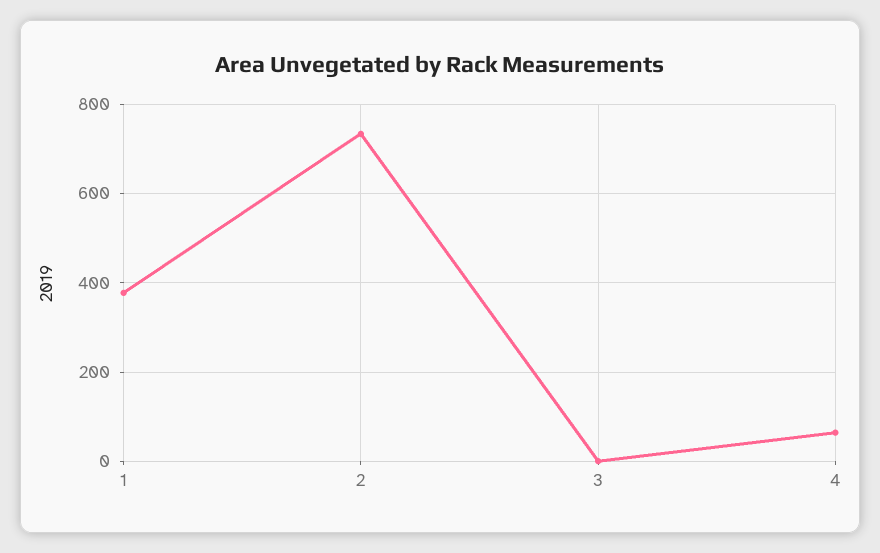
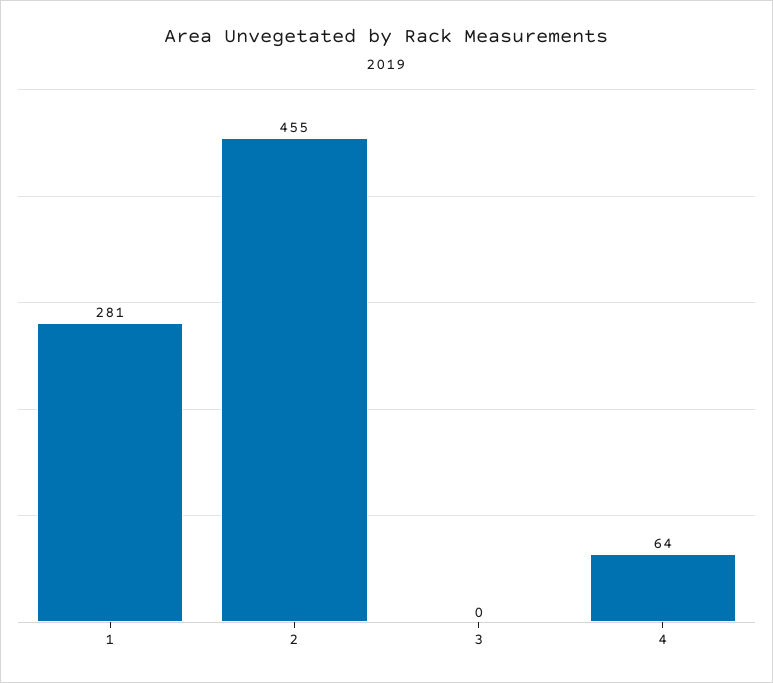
  {
-   "1": 380,
+   "1": 281,
-   "2": 740,
+   "2": 455,
    "3": 0,
    "4": 64
  }

